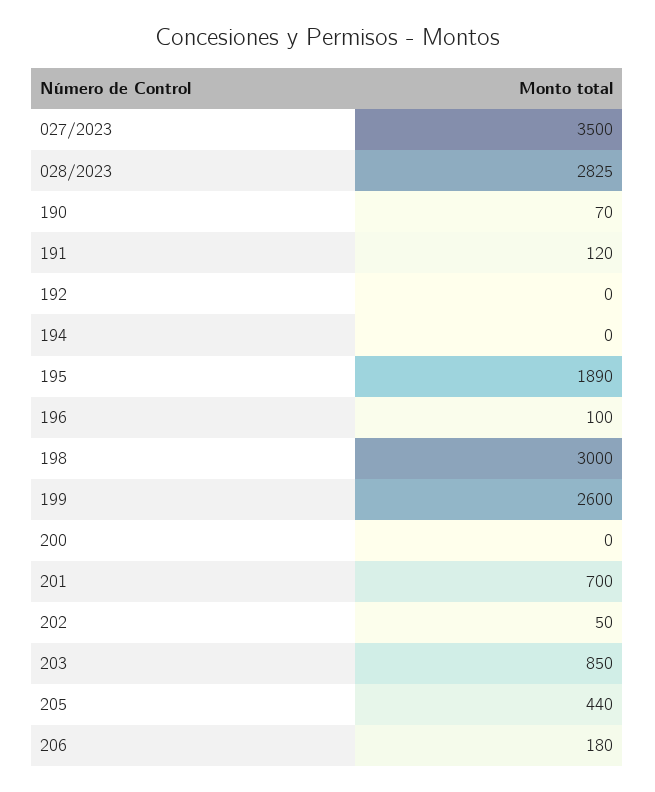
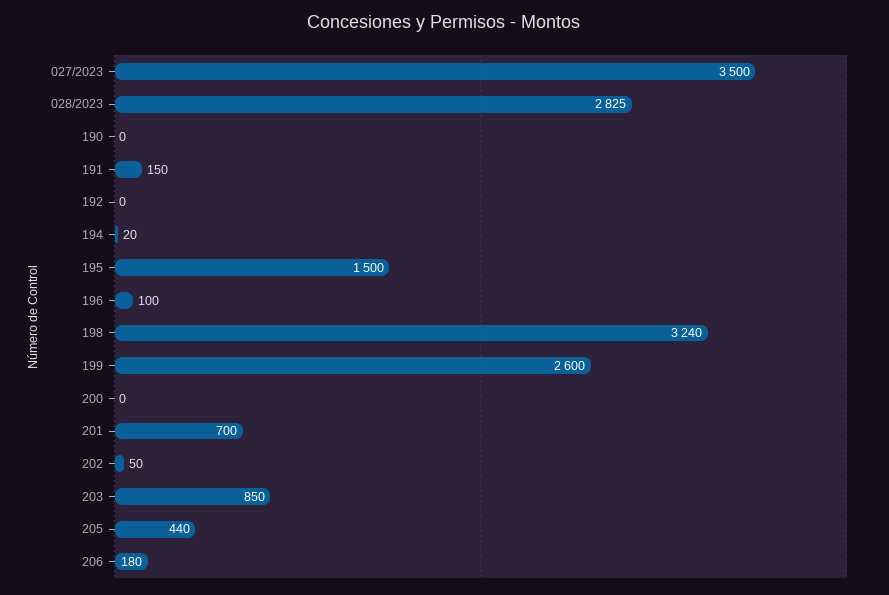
  {
    "027/2023": 3500,
    "028/2023": 2825,
-   "190": 70,
+   "190": 0,
-   "191": 120,
+   "191": 150,
    "192": 0,
-   "194": 0,
+   "194": 20,
-   "195": 1890,
+   "195": 1500,
    "196": 100,
-   "198": 3000,
+   "198": 3240,
    "199": 2600,
    "200": 0,
    "201": 700,
    "202": 50,
    "203": 850,
    "205": 440,
    "206": 180
  }

